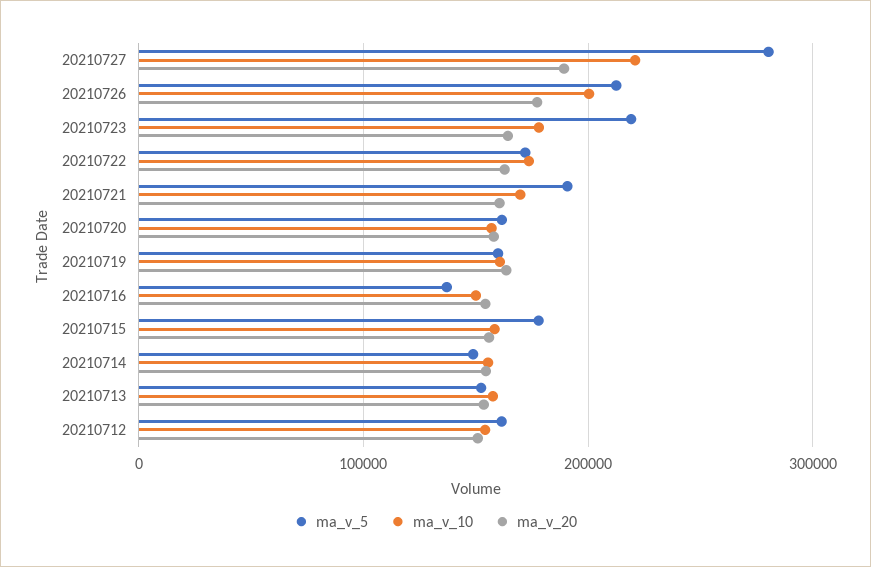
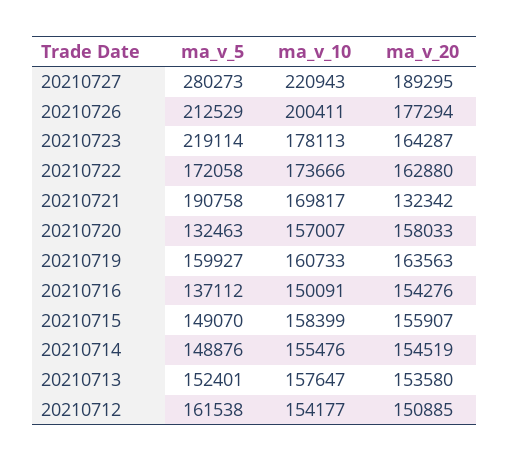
  {
    "ma_v_5": {
      "20210727": 280273,
      "20210726": 212529,
      "20210723": 219114,
      "20210722": 172058,
      "20210721": 190758,
-     "20210720": 160000,
+     "20210720": 132463,
      "20210719": 159927,
      "20210716": 137112,
-     "20210715": 180000,
+     "20210715": 149070,
      "20210714": 148876,
      "20210713": 152401,
      "20210712": 161538
    },
    "ma_v_10": {
      "20210727": 220943,
      "20210726": 200411,
      "20210723": 178113,
      "20210722": 173666,
      "20210721": 169817,
      "20210720": 157007,
      "20210719": 160733,
      "20210716": 150091,
      "20210715": 158399,
      "20210714": 155476,
      "20210713": 157647,
      "20210712": 154177
    },
    "ma_v_20": {
      "20210727": 189295,
      "20210726": 177294,
      "20210723": 164287,
      "20210722": 162880,
-     "20210721": 160000,
+     "20210721": 132342,
      "20210720": 158033,
      "20210719": 163563,
      "20210716": 154276,
      "20210715": 155907,
      "20210714": 154519,
      "20210713": 153580,
      "20210712": 150885
    }
  }

